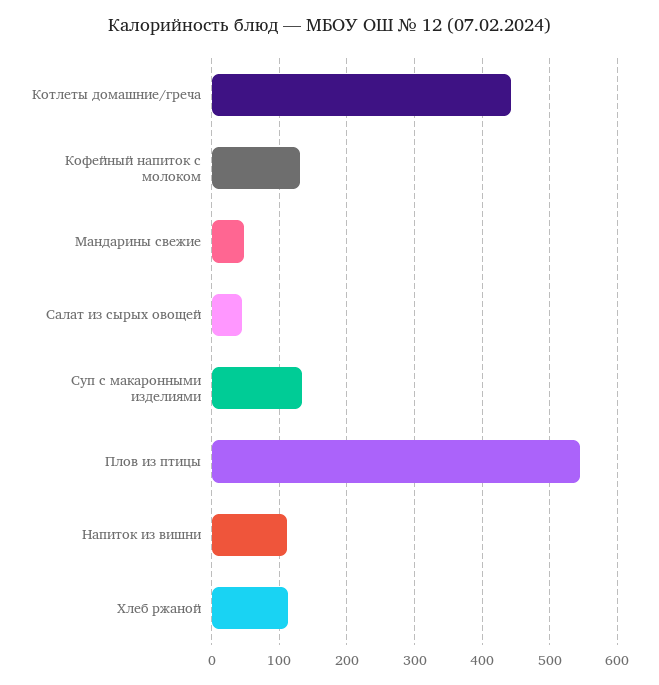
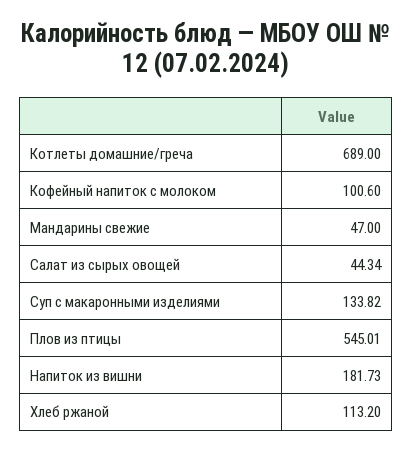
  {
-   "Котлеты домашние/греча": 440,
+   "Котлеты домашние/греча": 689,
-   "Кофейный напиток с молоком": 130,
+   "Кофейный напиток с молоком": 100.6,
    "Мандарины свежие": 47,
    "Салат из сырых овощей": 44.34,
    "Суп с макаронными изделиями": 133.82,
    "Плов из птицы": 545.01,
-   "Напиток из вишни": 110,
+   "Напиток из вишни": 181.73,
    "Хлеб ржаной": 113.2
  }

